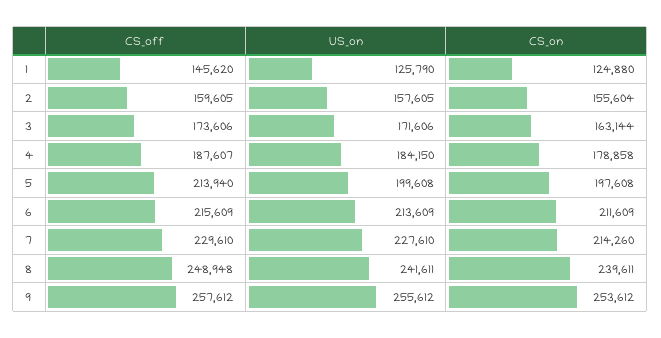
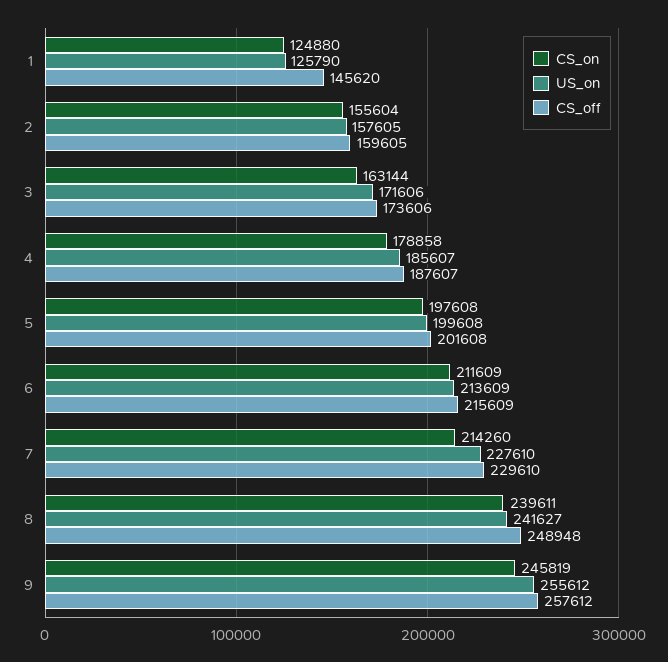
  {
    "CS_off": {
      "1": 145620,
      "2": 159605,
      "3": 173606,
      "4": 187607,
-     "5": 213940,
+     "5": 201608,
      "6": 215609,
      "7": 229610,
      "8": 248948,
      "9": 257612
    },
    "US_on": {
      "1": 125790,
      "2": 157605,
      "3": 171606,
-     "4": 184150,
+     "4": 185607,
      "5": 199608,
      "6": 213609,
      "7": 227610,
-     "8": 241611,
+     "8": 241627,
      "9": 255612
    },
    "CS_on": {
      "1": 124880,
      "2": 155604,
      "3": 163144,
      "4": 178858,
      "5": 197608,
      "6": 211609,
      "7": 214260,
      "8": 239611,
-     "9": 253612
+     "9": 245819
    }
  }

